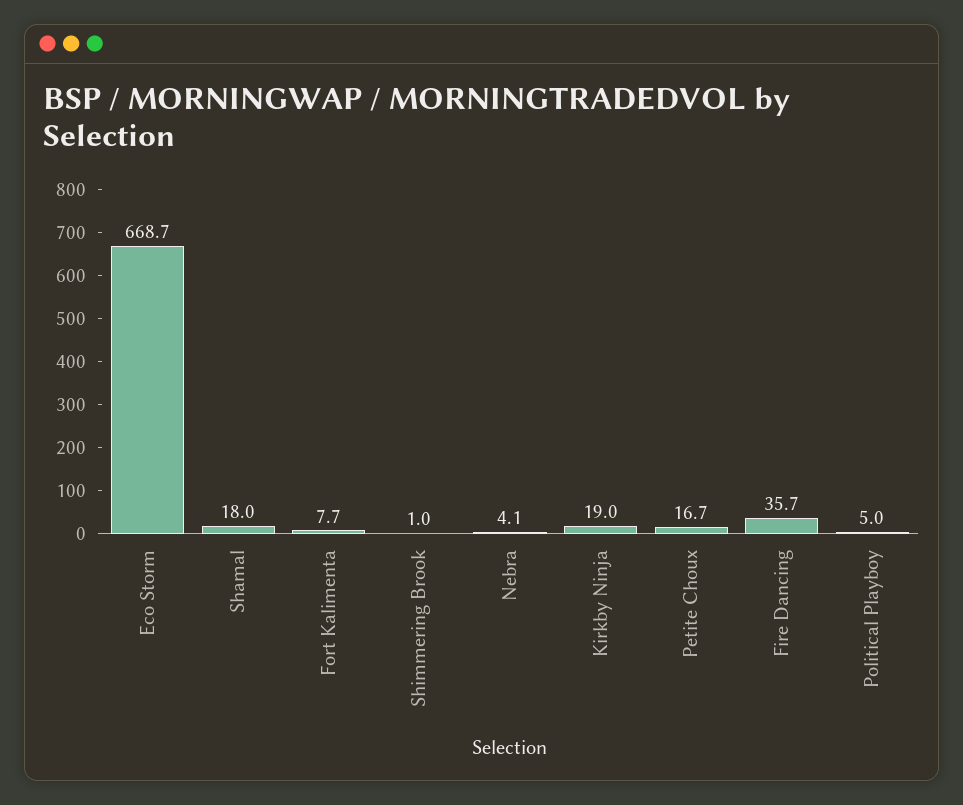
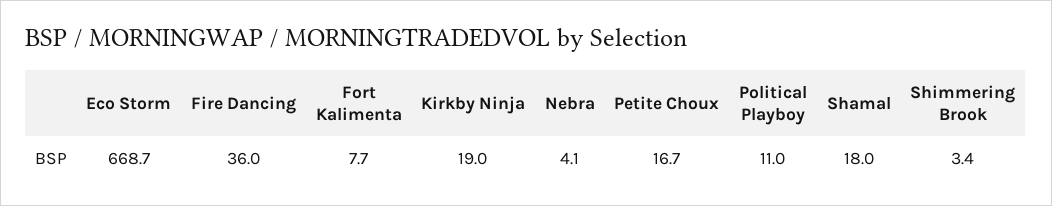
  {
    "Eco Storm": 668.7,
    "Shamal": 18,
    "Fort Kalimenta": 7.7,
-   "Shimmering Brook": 1,
+   "Shimmering Brook": 3.4,
    "Nebra": 4.1,
    "Kirkby Ninja": 19,
    "Petite Choux": 16.7,
-   "Fire Dancing": 35.7,
+   "Fire Dancing": 36,
-   "Political Playboy": 5
+   "Political Playboy": 11
  }

